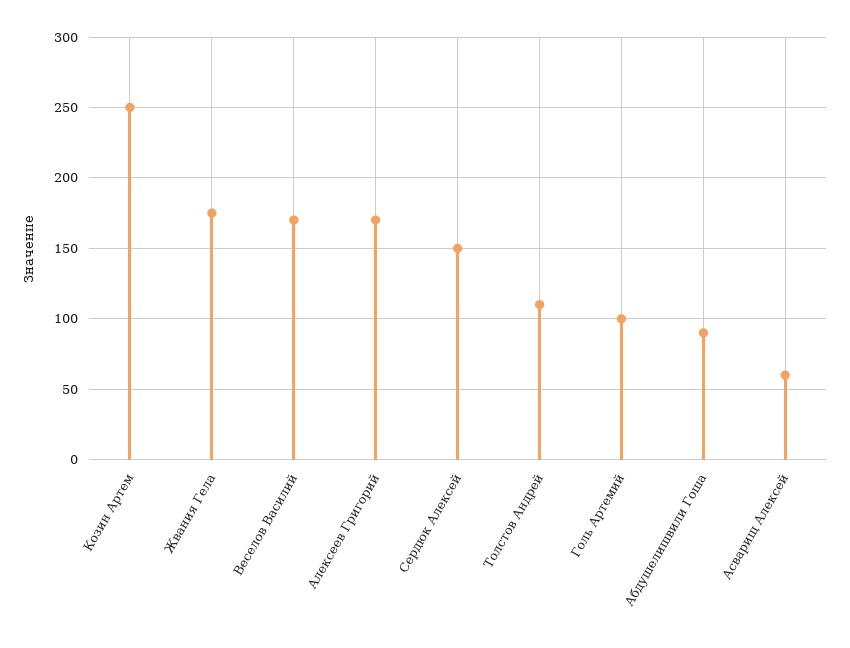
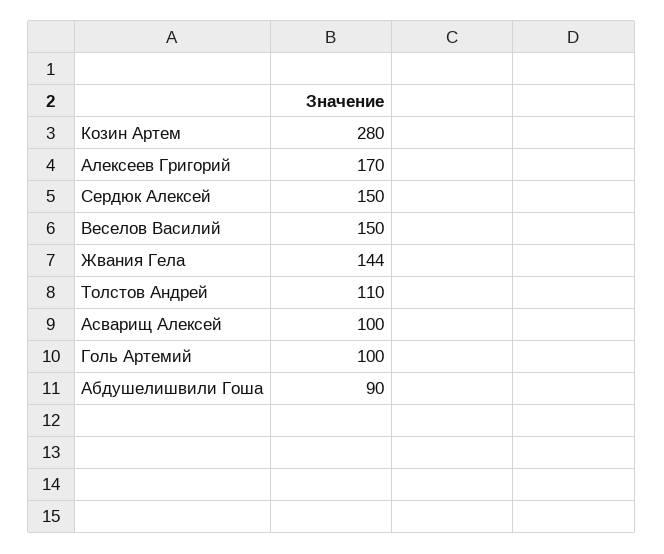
  {
-   "Козин Артем": 250,
+   "Козин Артем": 280,
-   "Жвания Гела": 175,
+   "Жвания Гела": 144,
-   "Веселов Василий": 170,
+   "Веселов Василий": 150,
    "Алексеев Григорий": 170,
    "Сердюк Алексей": 150,
    "Толстов Андрей": 110,
    "Голь Артемий": 100,
    "Абдушелишвили Гоша": 90,
-   "Асварищ Алексей": 60
+   "Асварищ Алексей": 100
  }

